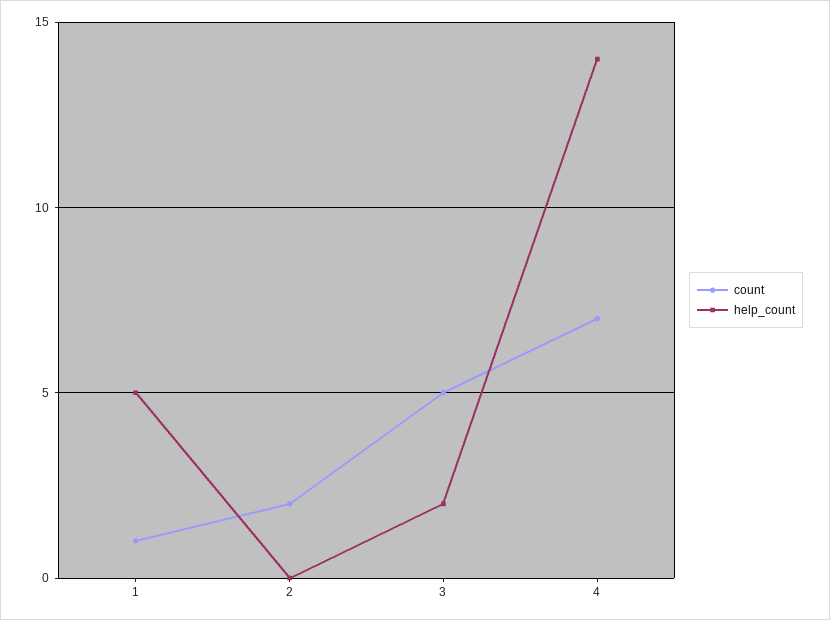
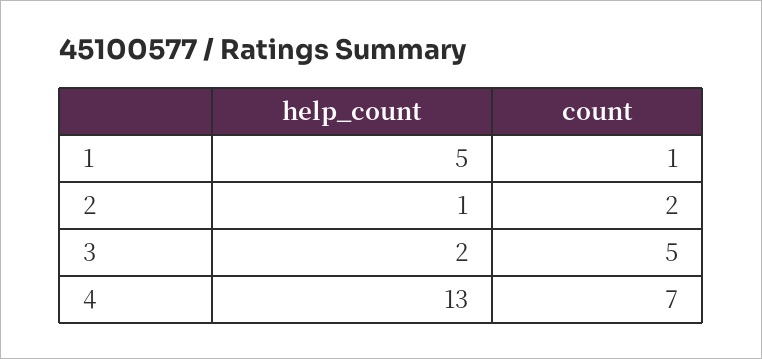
  {
    "count": {
      "1": 1,
      "2": 2,
      "3": 5,
      "4": 7
    },
    "help_count": {
      "1": 5,
-     "2": 0,
+     "2": 1,
      "3": 2,
-     "4": 14
+     "4": 13
    }
  }

